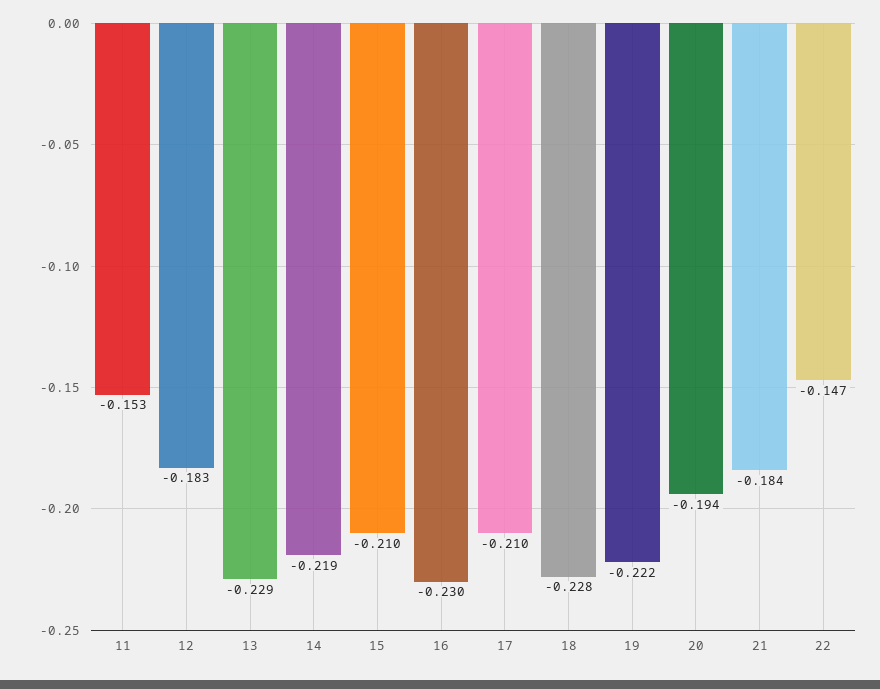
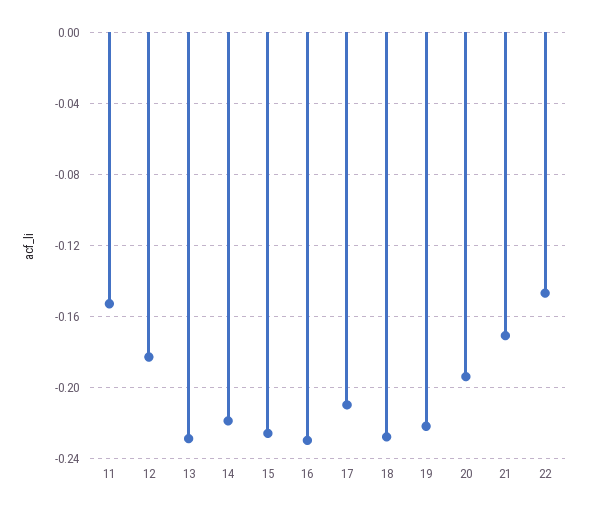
  {
    "11": -0.153,
    "12": -0.183,
    "13": -0.229,
    "14": -0.219,
-   "15": -0.21,
+   "15": -0.225,
    "16": -0.23,
    "17": -0.21,
    "18": -0.228,
    "19": -0.222,
    "20": -0.194,
-   "21": -0.184,
+   "21": -0.17,
    "22": -0.147
  }

